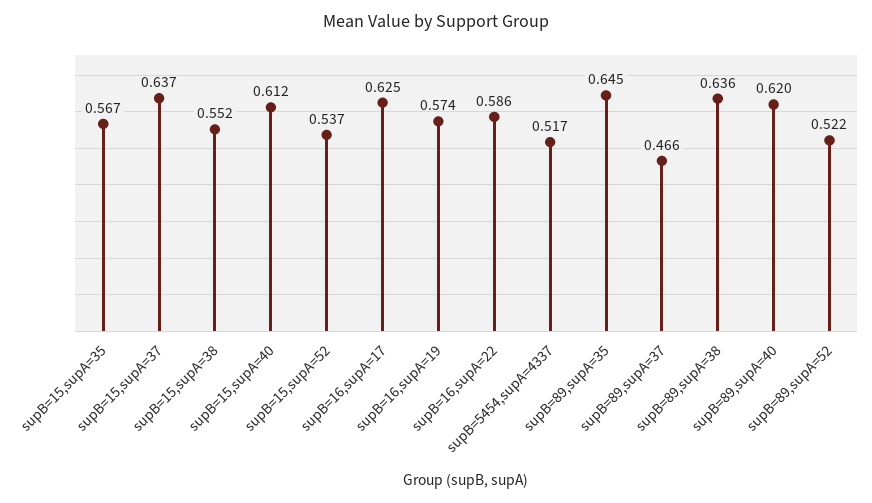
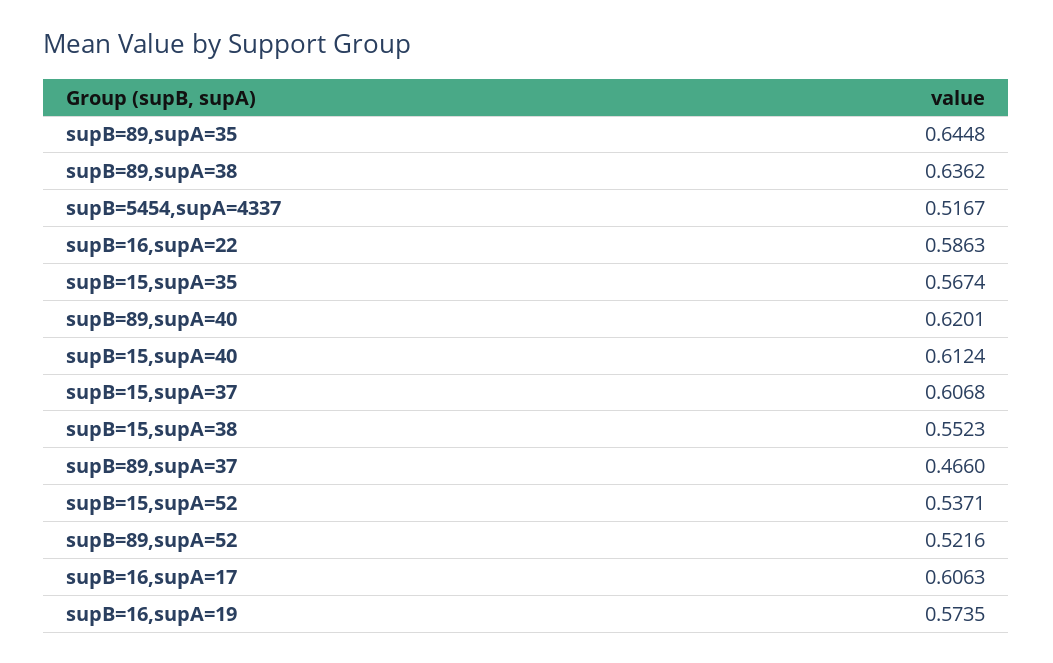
  {
    "supB=15,supA=35": 0.5674,
-   "supB=15,supA=37": 0.637,
+   "supB=15,supA=37": 0.6068,
    "supB=15,supA=38": 0.5523,
    "supB=15,supA=40": 0.6124,
    "supB=15,supA=52": 0.5371,
-   "supB=16,supA=17": 0.625,
+   "supB=16,supA=17": 0.6063,
    "supB=16,supA=19": 0.5735,
    "supB=16,supA=22": 0.5863,
    "supB=5454,supA=4337": 0.5167,
    "supB=89,supA=35": 0.6448,
    "supB=89,supA=37": 0.466,
    "supB=89,supA=38": 0.6362,
    "supB=89,supA=40": 0.6201,
    "supB=89,supA=52": 0.5216
  }

